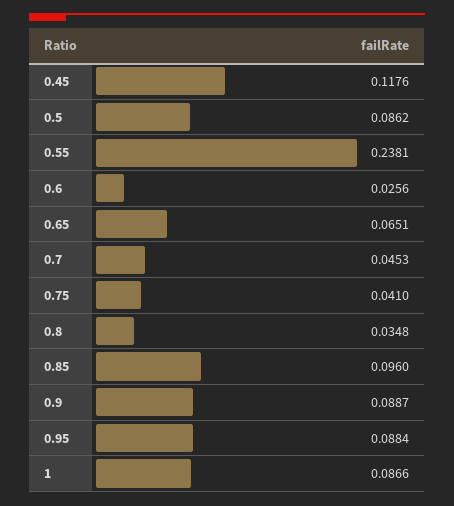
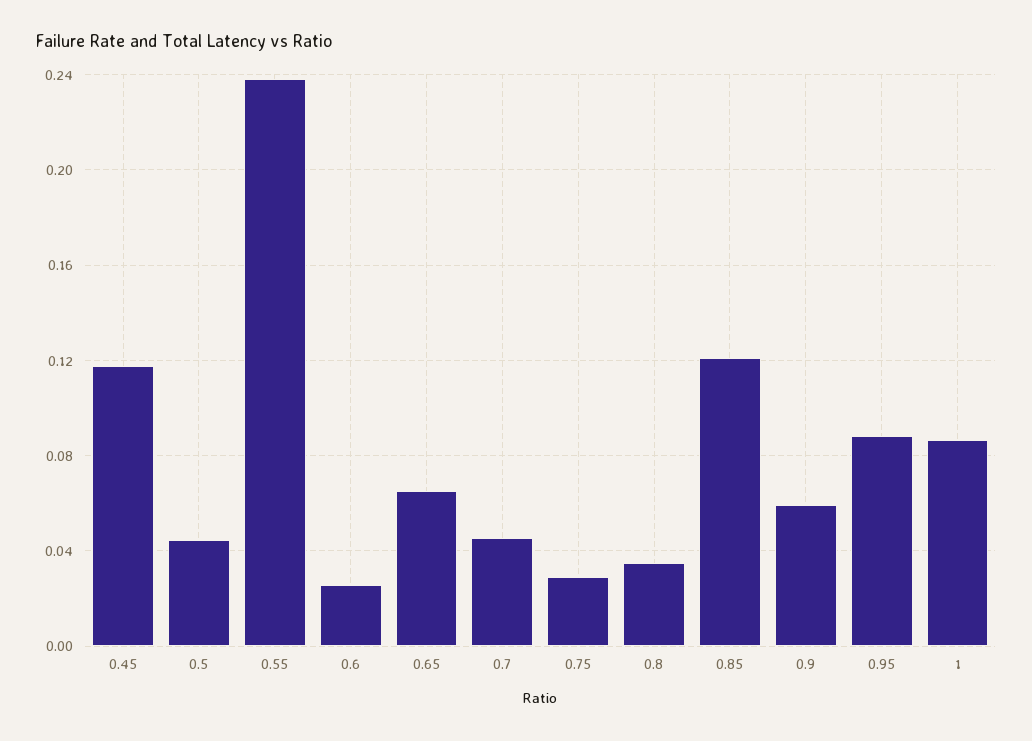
  {
    "0.45": 0.1176,
-   "0.5": 0.0862,
+   "0.5": 0.045,
    "0.55": 0.2381,
    "0.6": 0.0256,
    "0.65": 0.0651,
    "0.7": 0.0453,
-   "0.75": 0.041,
+   "0.75": 0.03,
    "0.8": 0.0348,
-   "0.85": 0.096,
+   "0.85": 0.12,
-   "0.9": 0.0887,
+   "0.9": 0.06,
    "0.95": 0.0884,
    "1": 0.0866
  }

